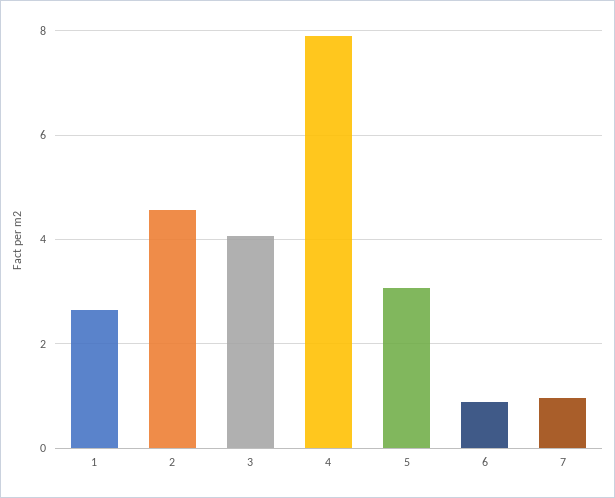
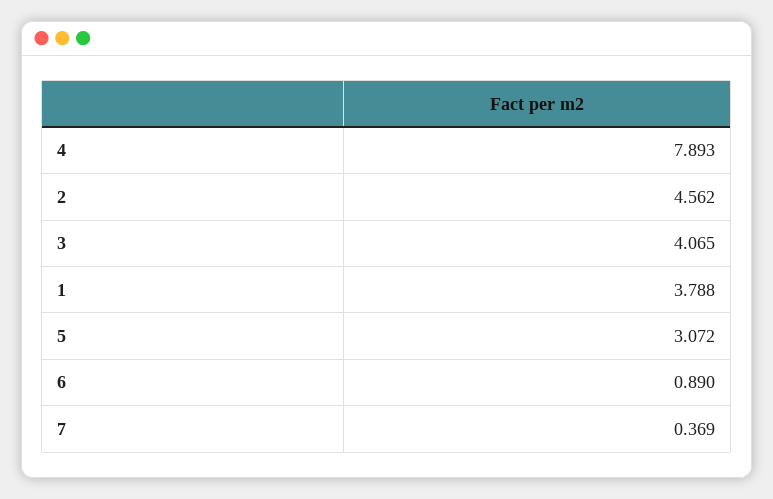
  {
-   "1": 2.6,
+   "1": 3.788,
    "2": 4.562,
    "3": 4.065,
    "4": 7.893,
    "5": 3.072,
    "6": 0.89,
-   "7": 1
+   "7": 0.369
  }

